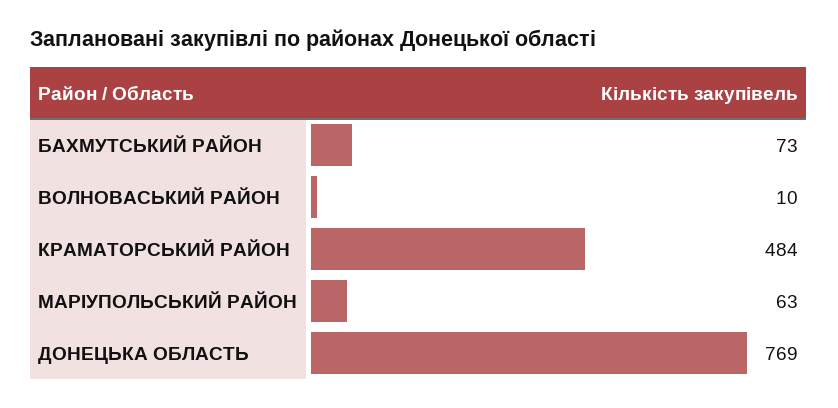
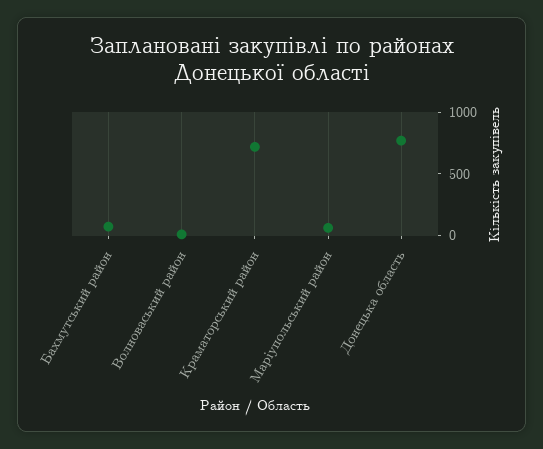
  {
    "БАХМУТСЬКИЙ РАЙОН": 73,
    "ВОЛНОВАСЬКИЙ РАЙОН": 10,
-   "КРАМАТОРСЬКИЙ РАЙОН": 484,
+   "КРАМАТОРСЬКИЙ РАЙОН": 700,
    "МАРІУПОЛЬСЬКИЙ РАЙОН": 63,
    "ДОНЕЦЬКА ОБЛАСТЬ": 769
  }

